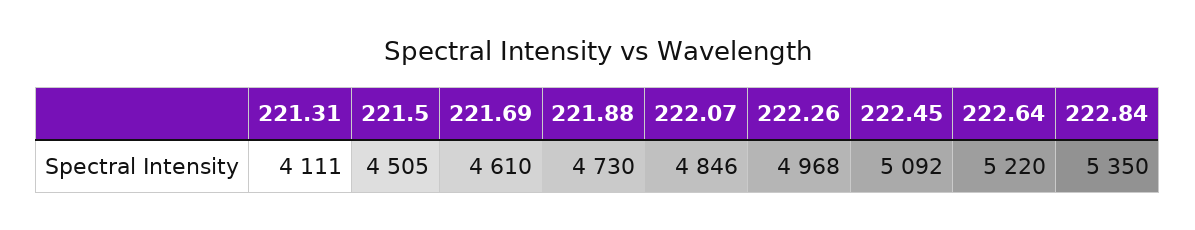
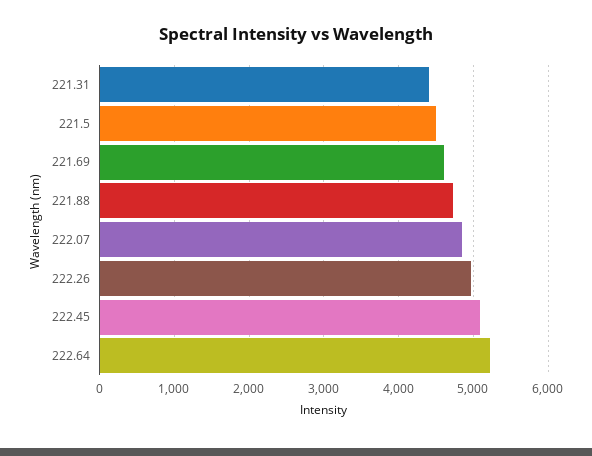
  {
-   "221.31": 4111,
+   "221.31": 4400,
    "221.5": 4505,
    "221.69": 4610,
    "221.88": 4730,
    "222.07": 4846,
    "222.26": 4968,
    "222.45": 5092,
-   "222.64": 5220,
+   "222.64": 5220
-   "222.84": 5350
  }

